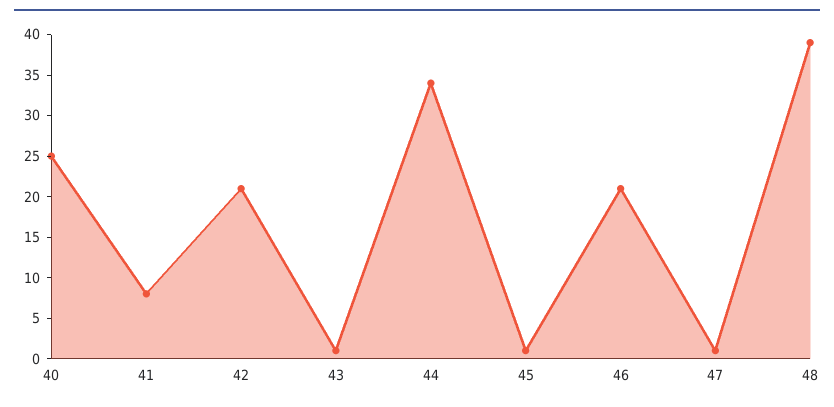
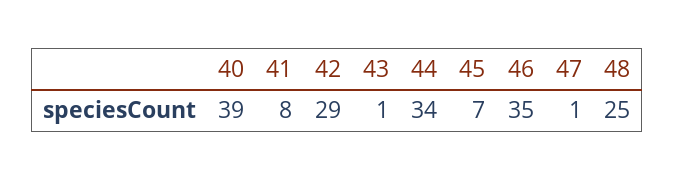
  {
-   "40": 25,
+   "40": 39,
    "41": 8,
-   "42": 21,
+   "42": 29,
    "43": 1,
    "44": 34,
-   "45": 1,
+   "45": 7,
-   "46": 21,
+   "46": 35,
    "47": 1,
-   "48": 39
+   "48": 25
  }

